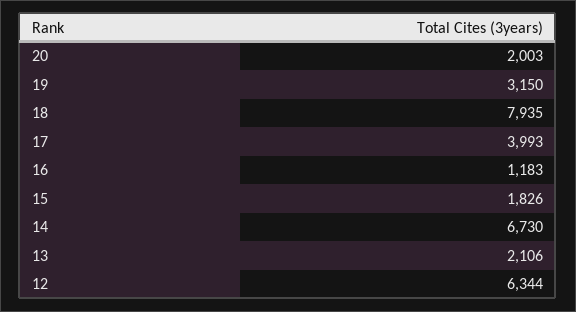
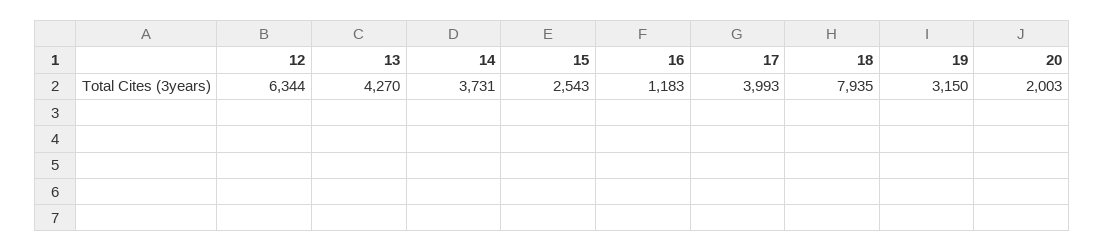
  {
    "20": 2003,
    "19": 3150,
    "18": 7935,
    "17": 3993,
    "16": 1183,
-   "15": 1826,
+   "15": 2543,
-   "14": 6730,
+   "14": 3731,
-   "13": 2106,
+   "13": 4270,
    "12": 6344
  }

